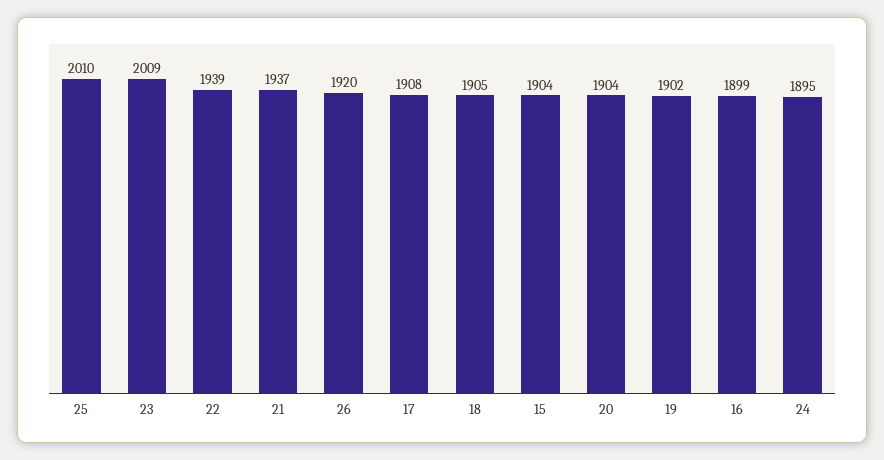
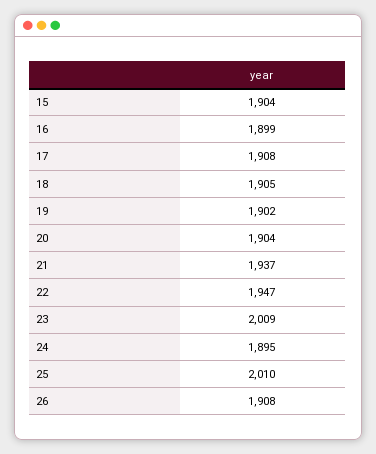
  {
    "25": 2010,
    "23": 2009,
-   "22": 1939,
+   "22": 1947,
    "21": 1937,
-   "26": 1920,
+   "26": 1908,
    "17": 1908,
    "18": 1905,
    "15": 1904,
    "20": 1904,
    "19": 1902,
    "16": 1899,
    "24": 1895
  }

